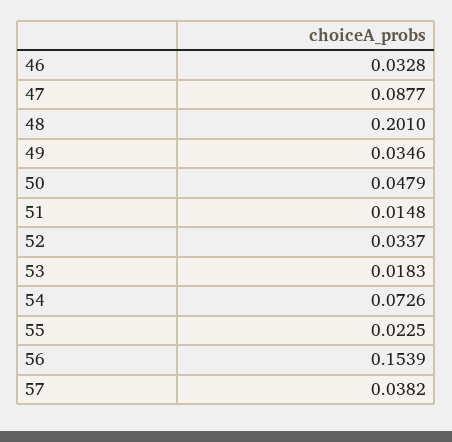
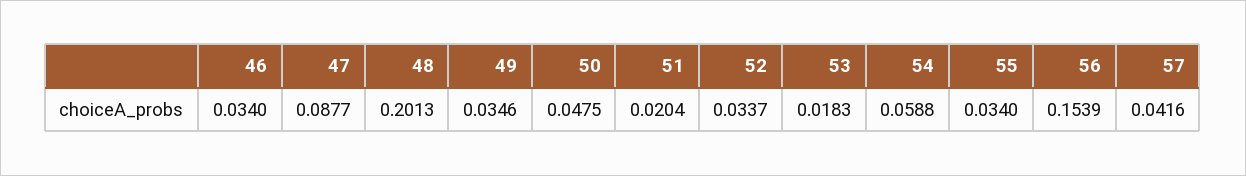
  {
-   "46": 0.0328,
+   "46": 0.034,
    "47": 0.0877,
-   "48": 0.201,
+   "48": 0.2013,
    "49": 0.0346,
-   "50": 0.0479,
+   "50": 0.0475,
-   "51": 0.0148,
+   "51": 0.0204,
    "52": 0.0337,
    "53": 0.0183,
-   "54": 0.0726,
+   "54": 0.0588,
-   "55": 0.0225,
+   "55": 0.034,
    "56": 0.1539,
-   "57": 0.0382
+   "57": 0.0416
  }

